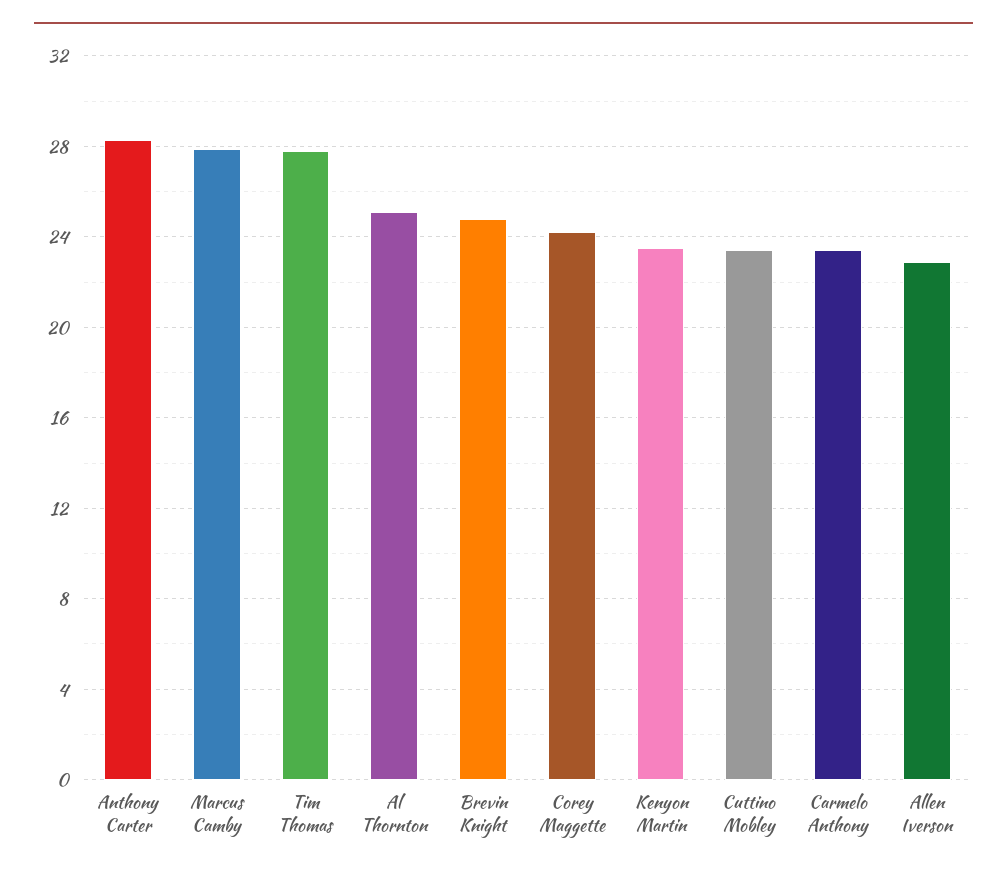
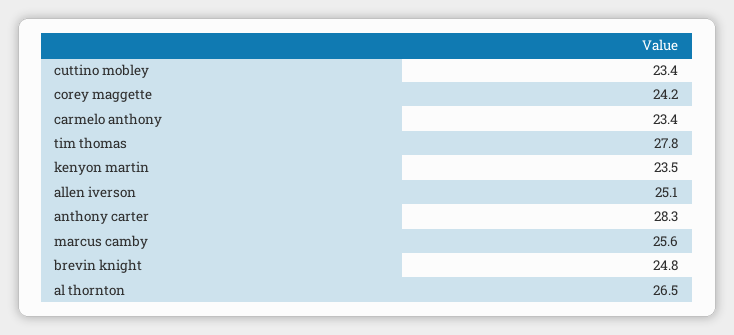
  {
    "Anthony Carter": 28.3,
-   "Marcus Camby": 28,
+   "Marcus Camby": 25.6,
    "Tim Thomas": 27.8,
-   "Al Thornton": 25,
+   "Al Thornton": 26.5,
    "Brevin Knight": 24.8,
    "Corey Maggette": 24.2,
    "Kenyon Martin": 23.5,
    "Cuttino Mobley": 23.4,
    "Carmelo Anthony": 23.4,
-   "Allen Iverson": 23
+   "Allen Iverson": 25.1
  }

